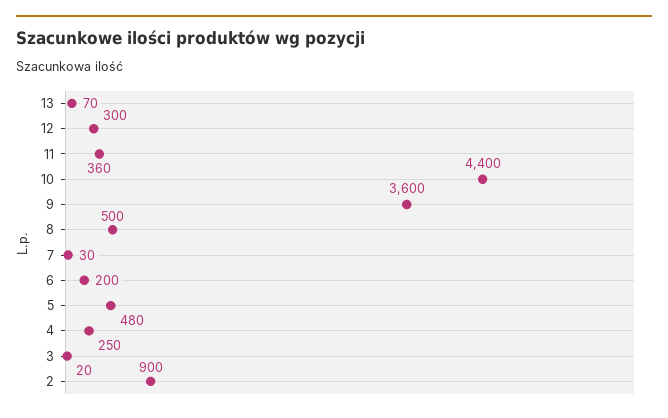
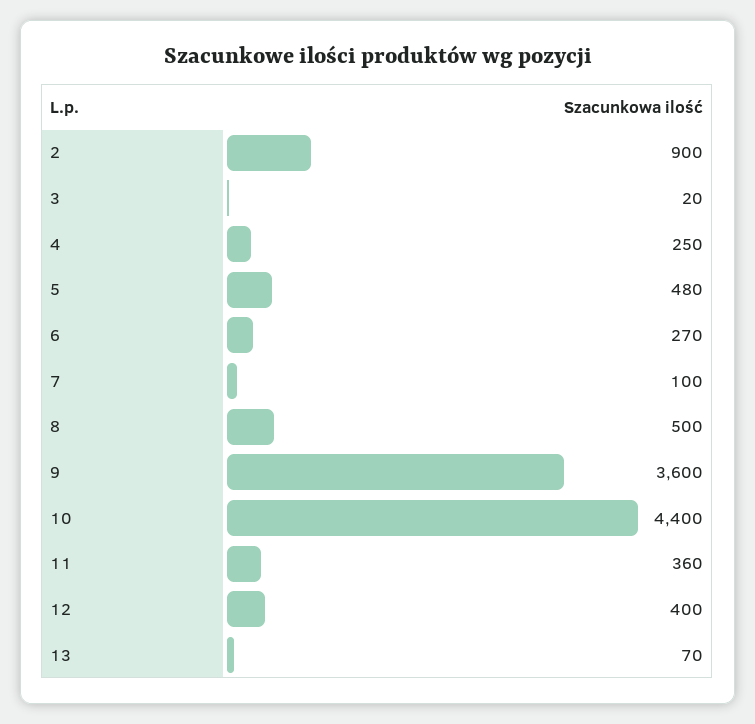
  {
    "13": 70,
-   "12": 300,
+   "12": 400,
    "11": 360,
    "10": 4400,
    "9": 3600,
    "8": 500,
-   "7": 30,
+   "7": 100,
-   "6": 200,
+   "6": 270,
    "5": 480,
    "4": 250,
    "3": 20,
    "2": 900
  }

